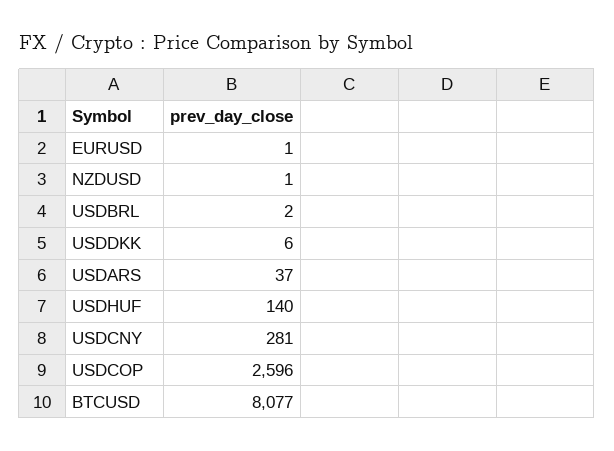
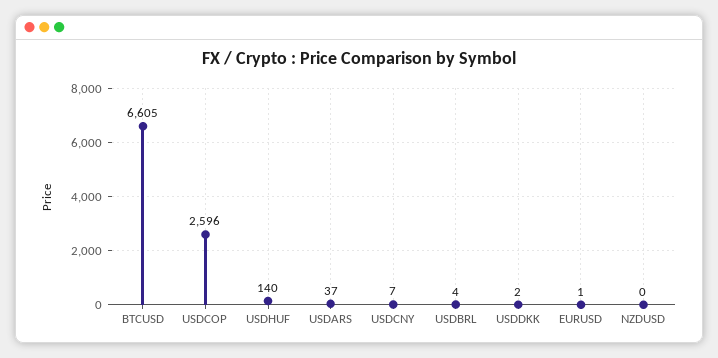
  {
    "EURUSD": 1,
-   "NZDUSD": 1,
+   "NZDUSD": 0,
-   "USDBRL": 2,
+   "USDBRL": 4,
-   "USDDKK": 6,
+   "USDDKK": 2,
    "USDARS": 37,
    "USDHUF": 140,
-   "USDCNY": 281,
+   "USDCNY": 7,
    "USDCOP": 2596,
-   "BTCUSD": 8077
+   "BTCUSD": 6605
  }

